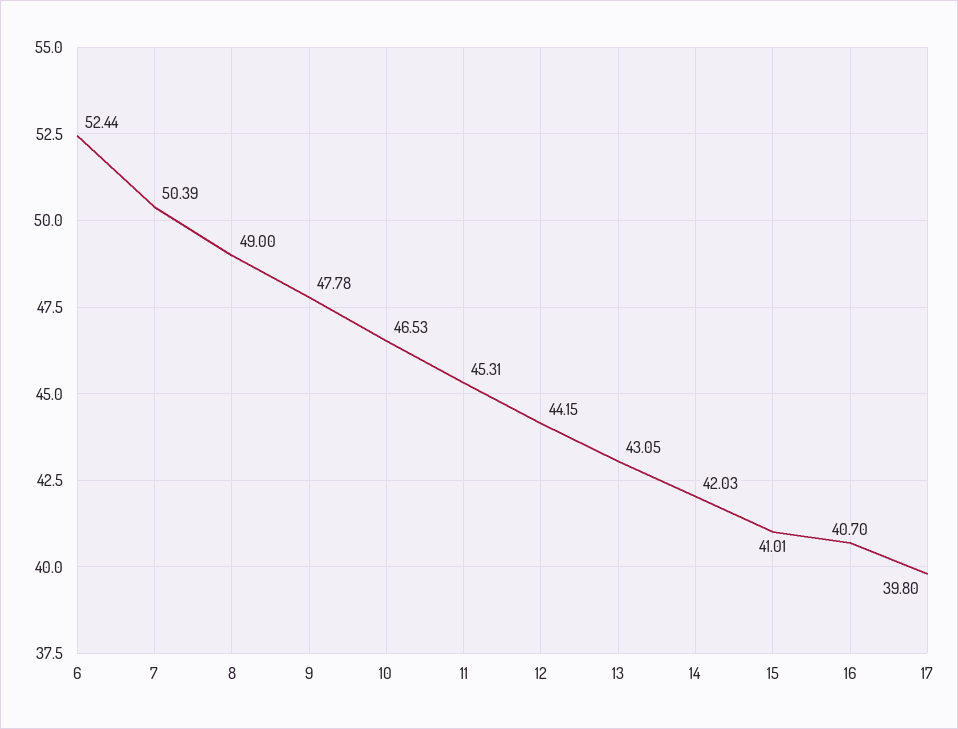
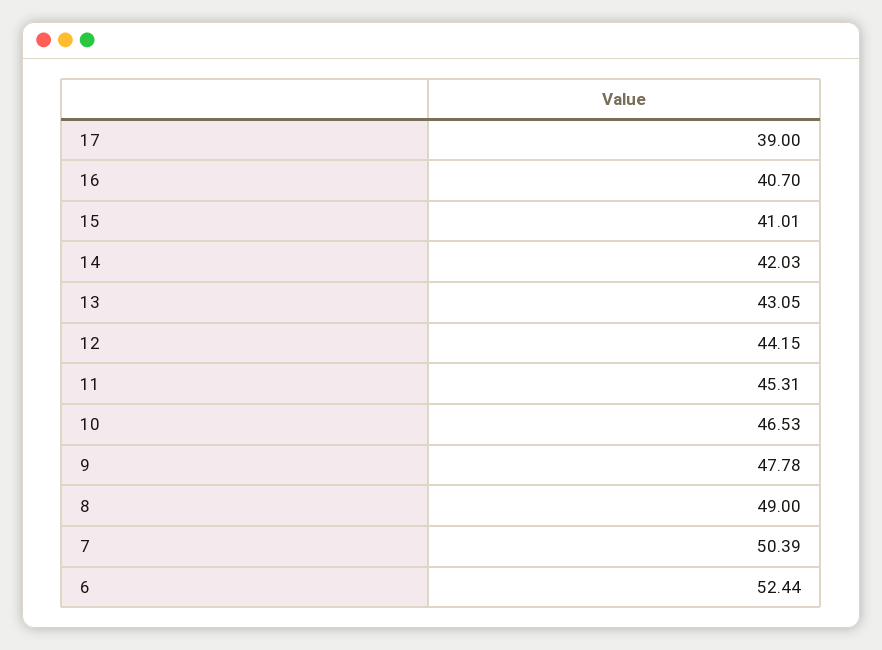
  {
    "6": 52.44,
    "7": 50.39,
    "8": 49,
    "9": 47.78,
    "10": 46.53,
    "11": 45.31,
    "12": 44.15,
    "13": 43.05,
    "14": 42.03,
    "15": 41.01,
    "16": 40.7,
-   "17": 39.8
+   "17": 39
  }

